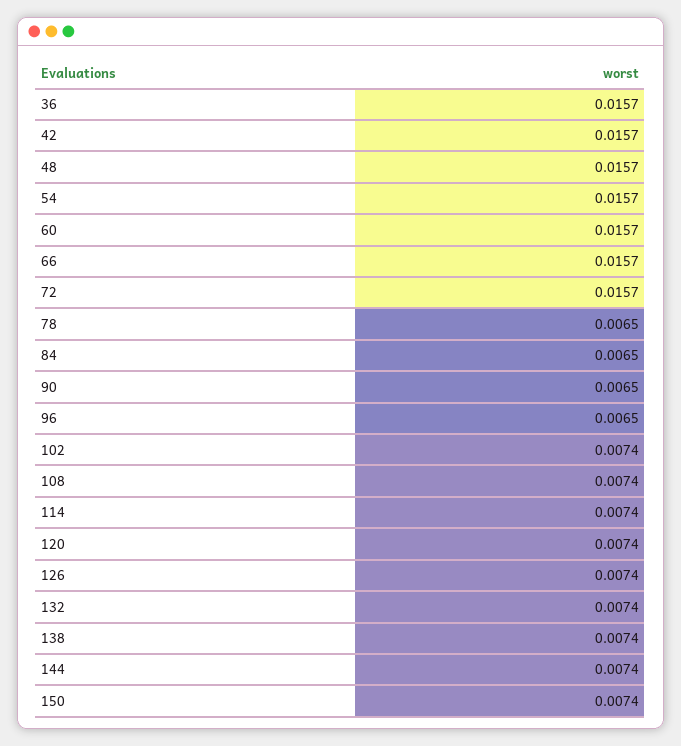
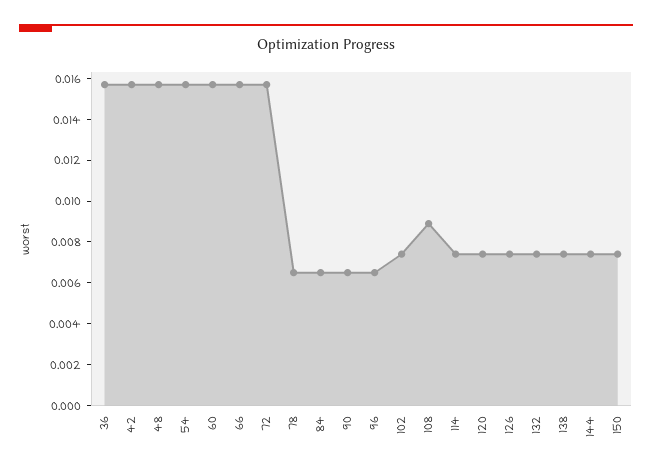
  {
    "36": 0.0157,
    "42": 0.0157,
    "48": 0.0157,
    "54": 0.0157,
    "60": 0.0157,
    "66": 0.0157,
    "72": 0.0157,
    "78": 0.0065,
    "84": 0.0065,
    "90": 0.0065,
    "96": 0.0065,
    "102": 0.0074,
-   "108": 0.0074,
+   "108": 0.009,
    "114": 0.0074,
    "120": 0.0074,
    "126": 0.0074,
    "132": 0.0074,
    "138": 0.0074,
    "144": 0.0074,
    "150": 0.0074
  }

